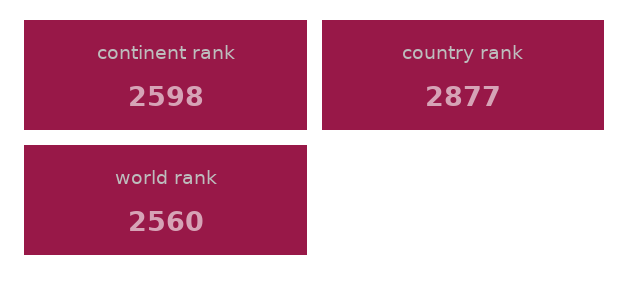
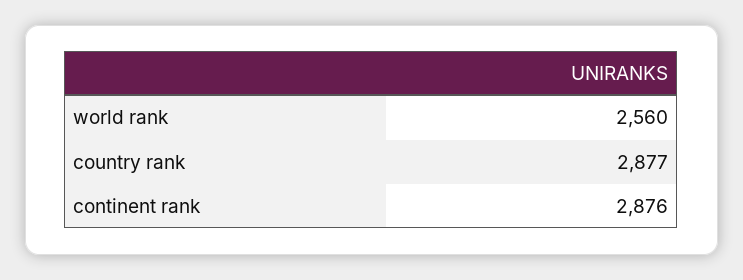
  {
-   "continent rank": 2598,
+   "continent rank": 2876,
    "country rank": 2877,
    "world rank": 2560
  }

